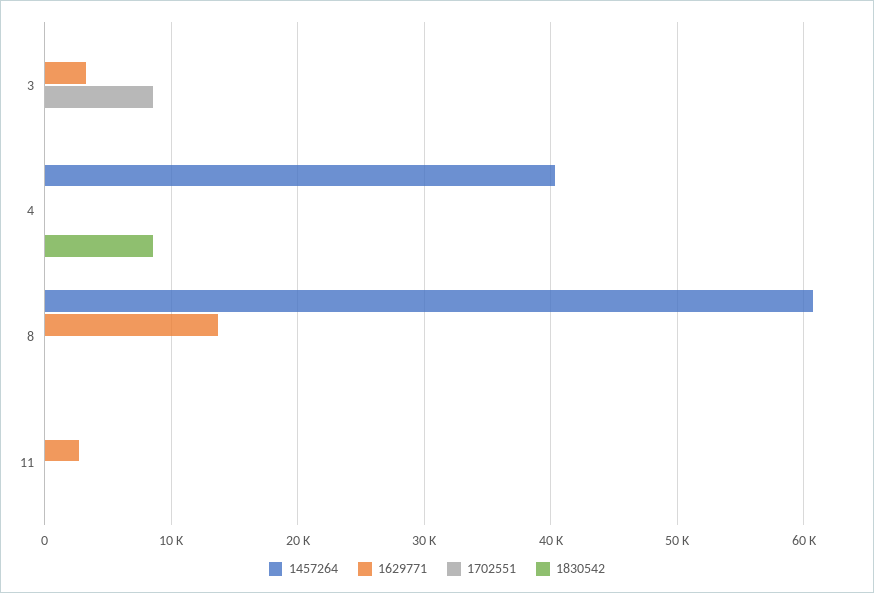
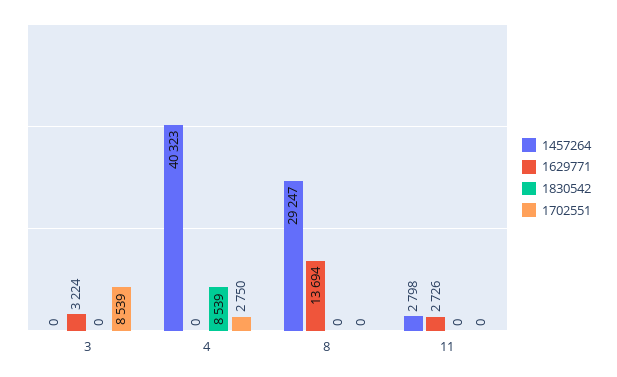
  {
    "1457264": {
      "3": 0,
      "4": 40323,
-     "8": 61000,
+     "8": 29247,
-     "11": 0
+     "11": 2798
    },
    "1629771": {
      "3": 3224,
      "4": 0,
      "8": 13694,
      "11": 2726
    },
    "1702551": {
      "3": 8539,
-     "4": 0,
+     "4": 2750,
      "8": 0,
      "11": 0
    },
    "1830542": {
      "3": 0,
      "4": 8539,
      "8": 0,
      "11": 0
    }
  }

